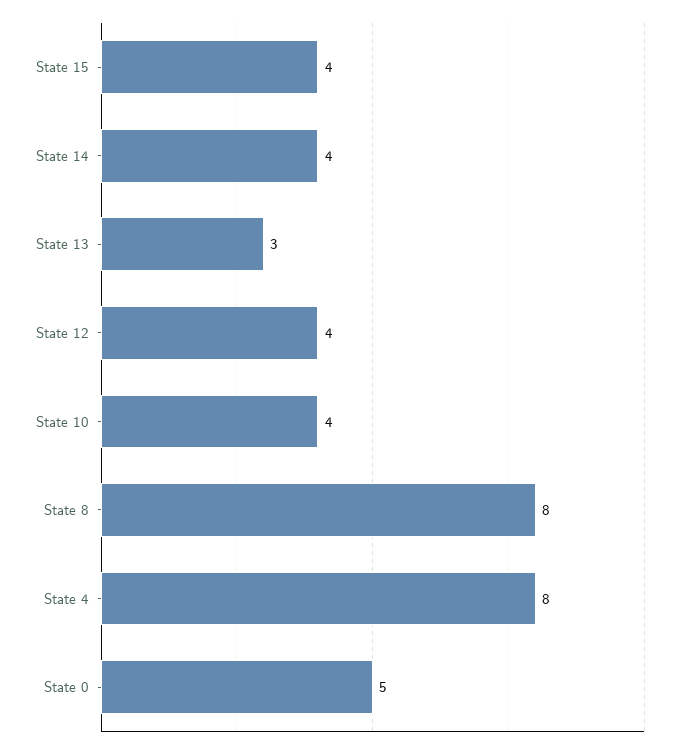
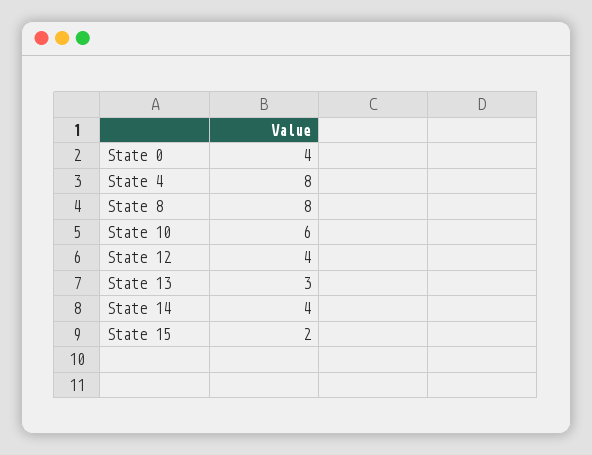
  {
-   "State 15": 4,
+   "State 15": 2,
    "State 14": 4,
    "State 13": 3,
    "State 12": 4,
-   "State 10": 4,
+   "State 10": 6,
    "State 8": 8,
    "State 4": 8,
-   "State 0": 5
+   "State 0": 4
  }

